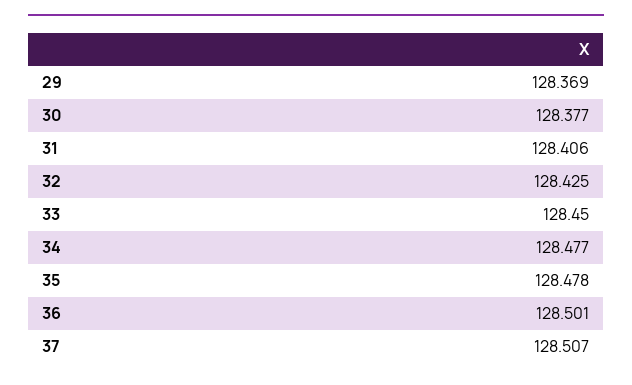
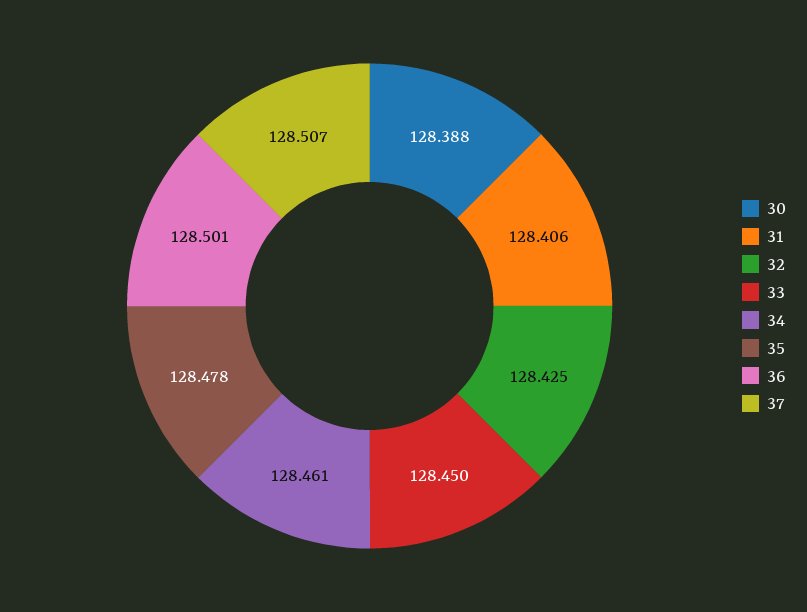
  {
-   "29": 128.369,
-   "30": 128.377,
+   "30": 128.388,
    "31": 128.406,
    "32": 128.425,
    "33": 128.45,
-   "34": 128.477,
+   "34": 128.461,
    "35": 128.478,
    "36": 128.501,
    "37": 128.507
  }

